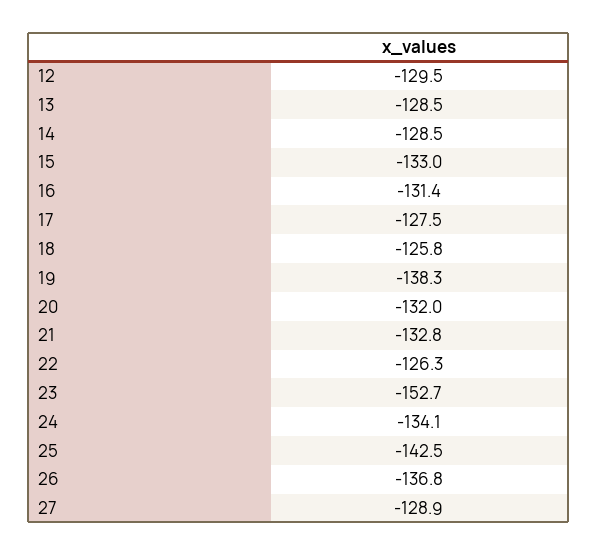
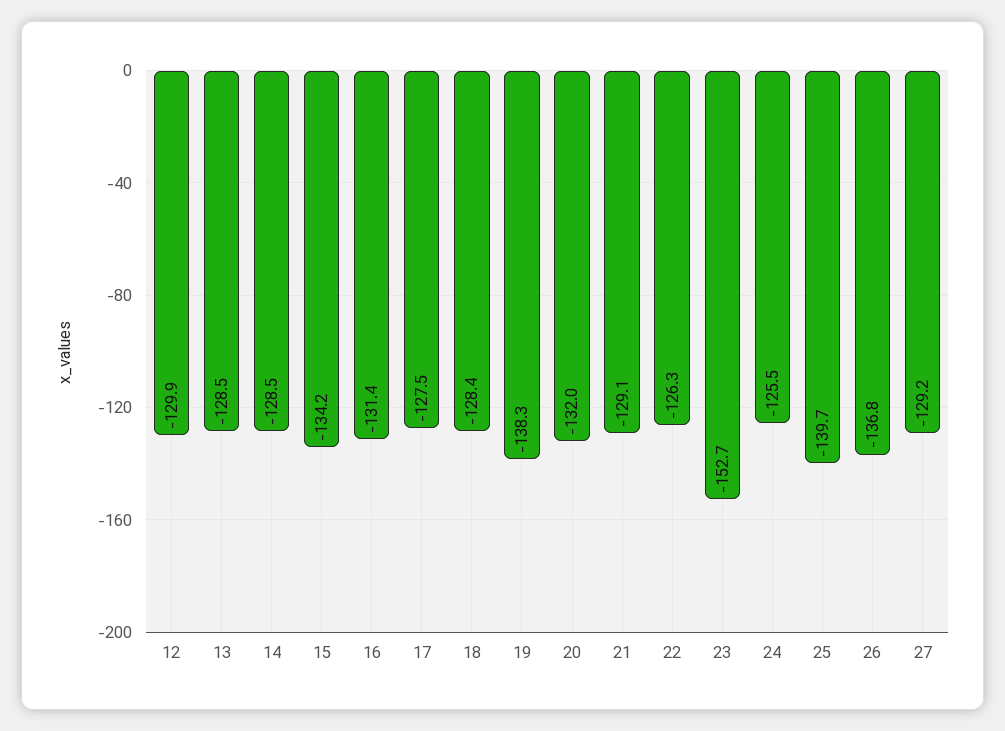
  {
-   "12": -129.5,
+   "12": -129.9,
    "13": -128.5,
    "14": -128.5,
-   "15": -133,
+   "15": -134.2,
    "16": -131.4,
    "17": -127.5,
-   "18": -125.8,
+   "18": -128.4,
    "19": -138.3,
    "20": -132,
-   "21": -132.8,
+   "21": -129.1,
    "22": -126.3,
    "23": -152.7,
-   "24": -134.1,
+   "24": -125.5,
-   "25": -142.5,
+   "25": -139.7,
    "26": -136.8,
-   "27": -128.9
+   "27": -129.2
  }

